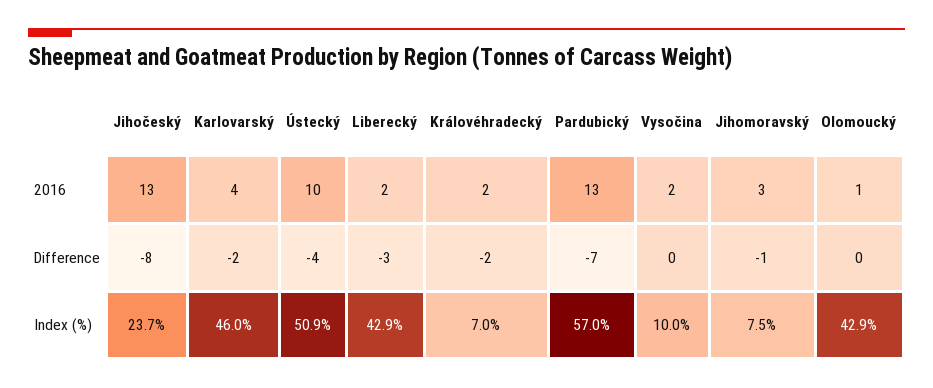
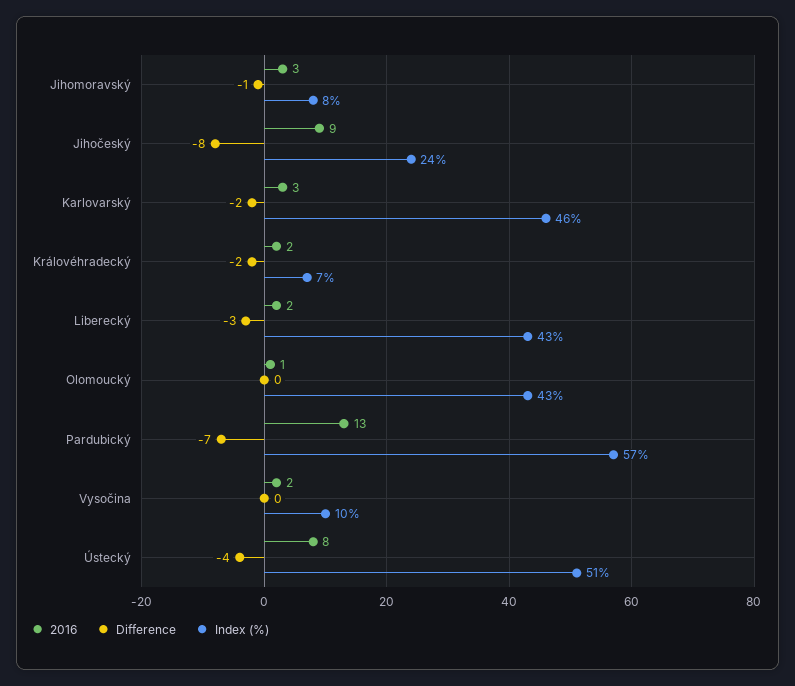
  {
    "2016": {
-     "Jihočeský": 13,
+     "Jihočeský": 9,
-     "Karlovarský": 4,
+     "Karlovarský": 3,
-     "Ústecký": 10,
+     "Ústecký": 8,
      "Liberecký": 2,
      "Královéhradecký": 2,
      "Pardubický": 13,
      "Vysočina": 2,
      "Jihomoravský": 3,
      "Olomoucký": 1
    },
    "Difference": {
      "Jihočeský": -8,
      "Karlovarský": -2,
      "Ústecký": -4,
      "Liberecký": -3,
      "Královéhradecký": -2,
      "Pardubický": -7,
      "Vysočina": 0,
      "Jihomoravský": -1,
      "Olomoucký": 0
    },
    "Index (%)": {
      "Jihočeský": 23.7,
      "Karlovarský": 46,
      "Ústecký": 50.9,
      "Liberecký": 42.9,
      "Královéhradecký": 7,
      "Pardubický": 57,
      "Vysočina": 10,
      "Jihomoravský": 7.5,
      "Olomoucký": 42.9
    }
  }

